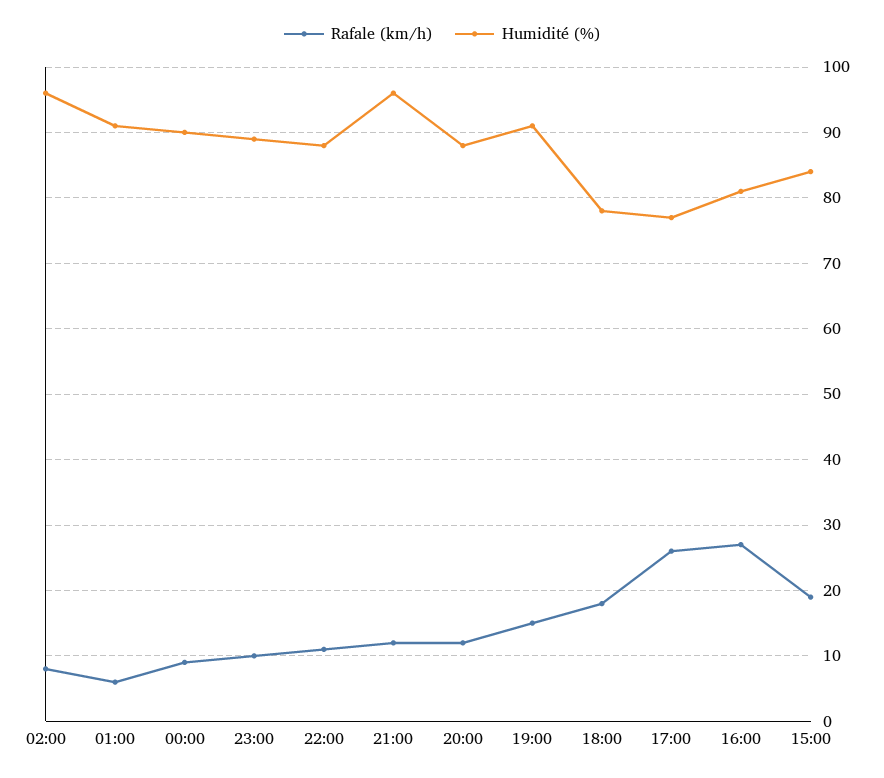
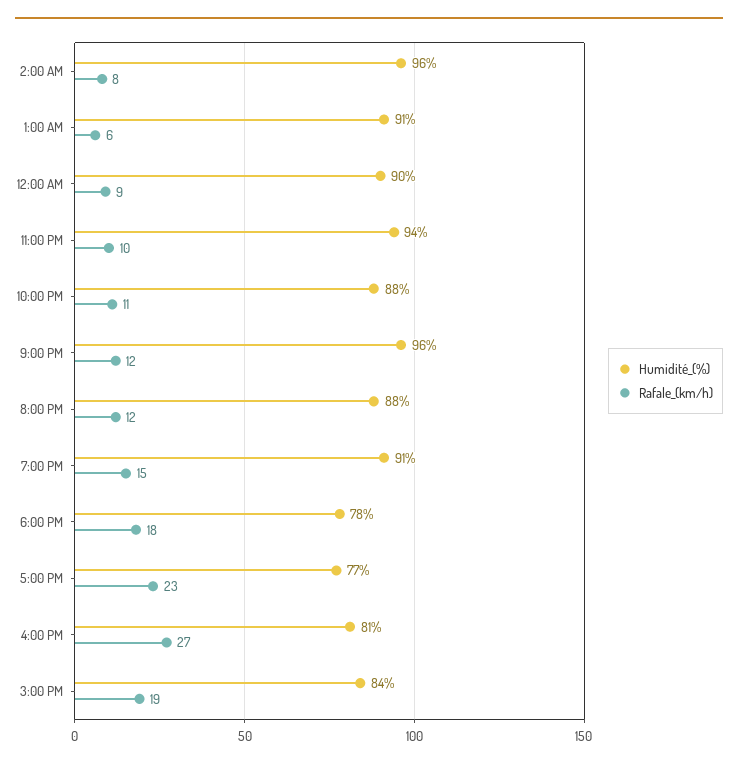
  {
    "Rafale (km/h)": {
      "02:00": 8,
      "01:00": 6,
      "00:00": 9,
      "23:00": 10,
      "22:00": 11,
      "21:00": 12,
      "20:00": 12,
      "19:00": 15,
      "18:00": 18,
-     "17:00": 26,
+     "17:00": 23,
      "16:00": 27,
      "15:00": 19
    },
    "Humidité (%)": {
      "02:00": 96,
      "01:00": 91,
      "00:00": 90,
-     "23:00": 89,
+     "23:00": 94,
      "22:00": 88,
      "21:00": 96,
      "20:00": 88,
      "19:00": 91,
      "18:00": 78,
      "17:00": 77,
      "16:00": 81,
      "15:00": 84
    }
  }

